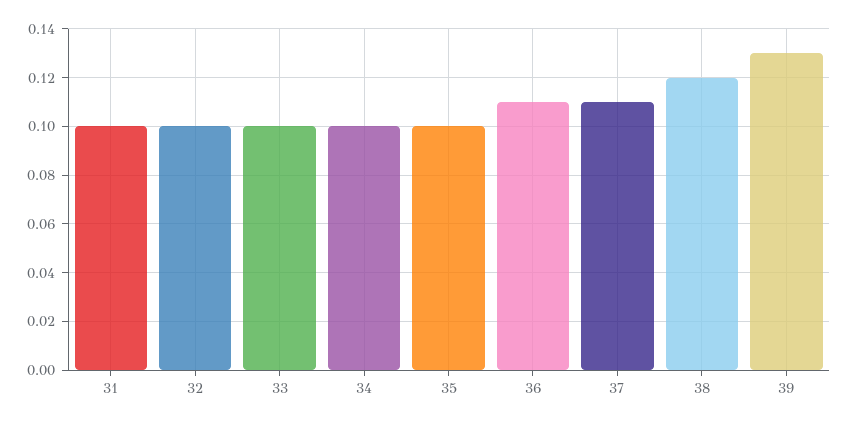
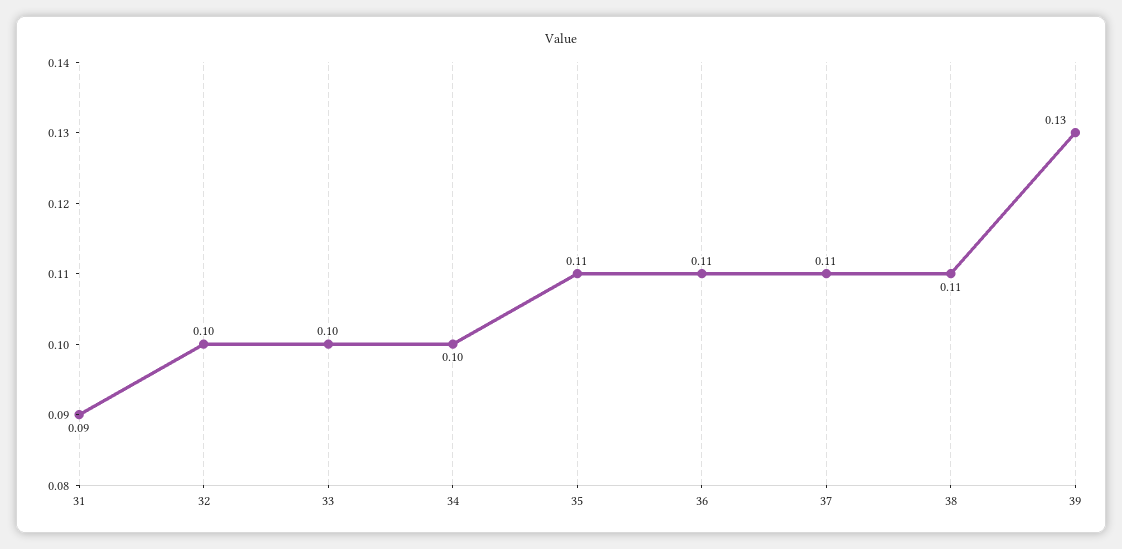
  {
-   "31": 0.1,
+   "31": 0.09,
    "32": 0.1,
    "33": 0.1,
    "34": 0.1,
-   "35": 0.1,
+   "35": 0.11,
    "36": 0.11,
    "37": 0.11,
-   "38": 0.12,
+   "38": 0.11,
    "39": 0.13
  }

